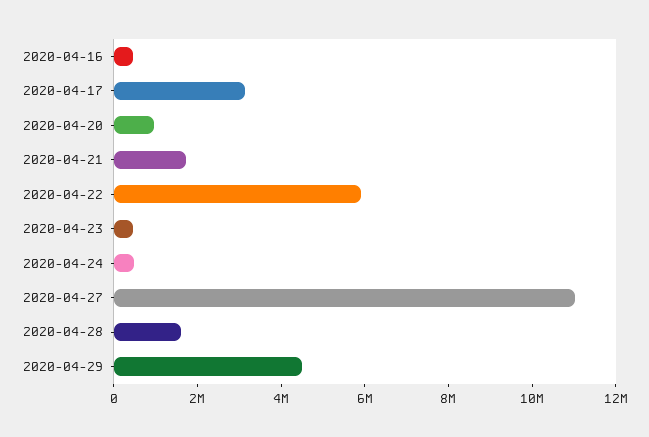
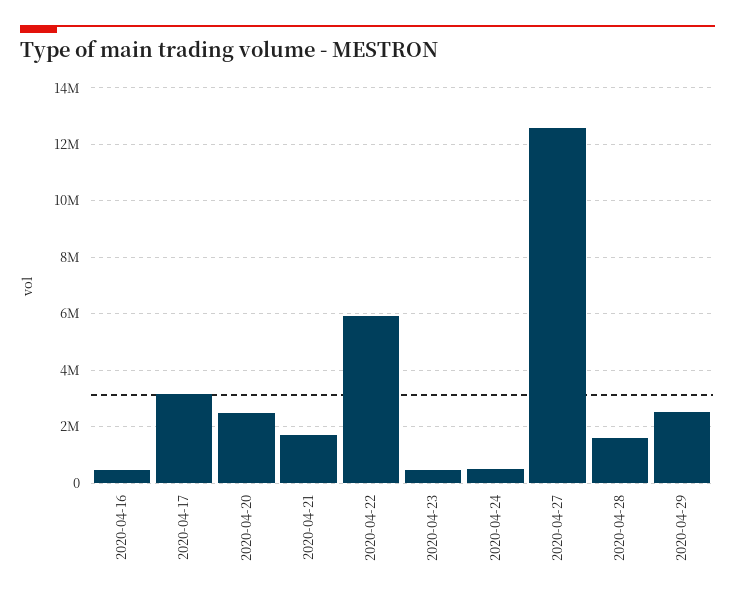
  {
    "2020-04-16": 500000,
    "2020-04-17": 3250000,
-   "2020-04-20": 1000000,
+   "2020-04-20": 2500000,
    "2020-04-21": 1750000,
    "2020-04-22": 6000000,
    "2020-04-23": 500000,
    "2020-04-24": 500000,
-   "2020-04-27": 11000000,
+   "2020-04-27": 12500000,
    "2020-04-28": 1500000,
-   "2020-04-29": 4500000
+   "2020-04-29": 2500000
  }

